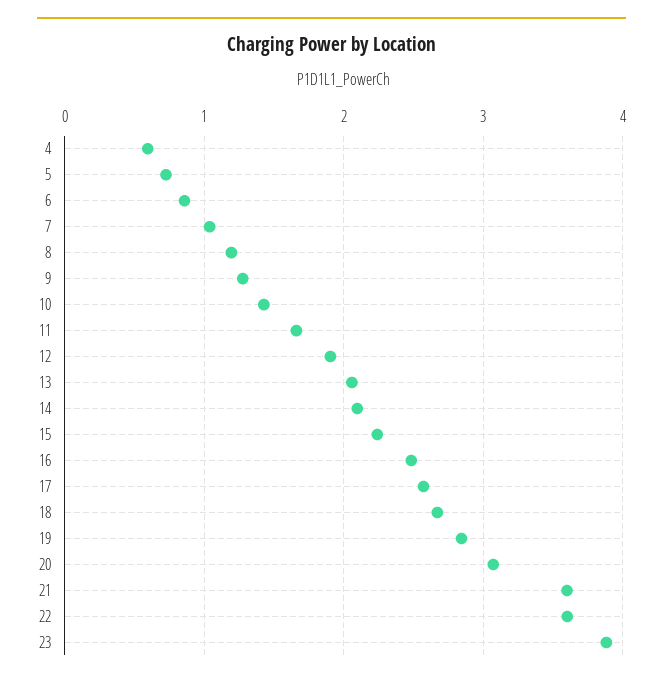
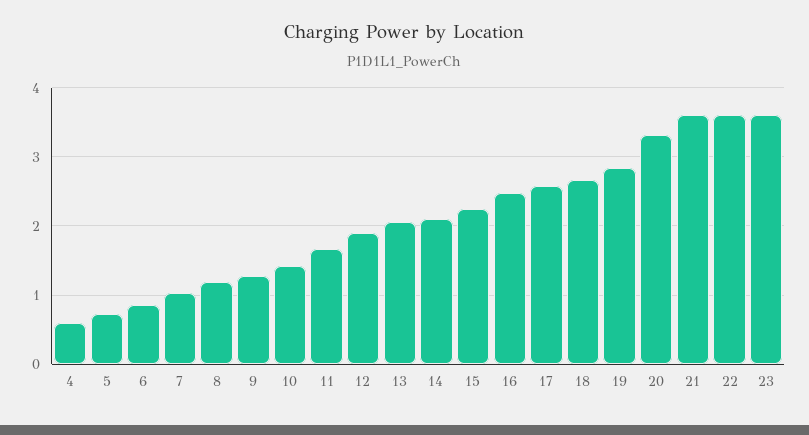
  {
    "4": 0.6,
    "5": 0.7,
    "6": 0.9,
    "7": 1,
    "8": 1.2,
    "9": 1.3,
    "10": 1.4,
    "11": 1.7,
    "12": 1.9,
    "13": 2.1,
    "14": 2.1,
    "15": 2.2,
    "16": 2.5,
    "17": 2.6,
    "18": 2.7,
    "19": 2.8,
-   "20": 3.1,
+   "20": 3.3,
    "21": 3.6,
    "22": 3.6,
-   "23": 3.9
+   "23": 3.6
  }

